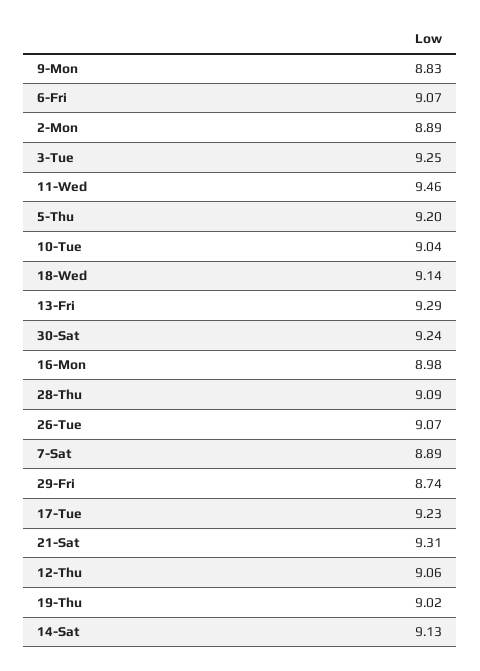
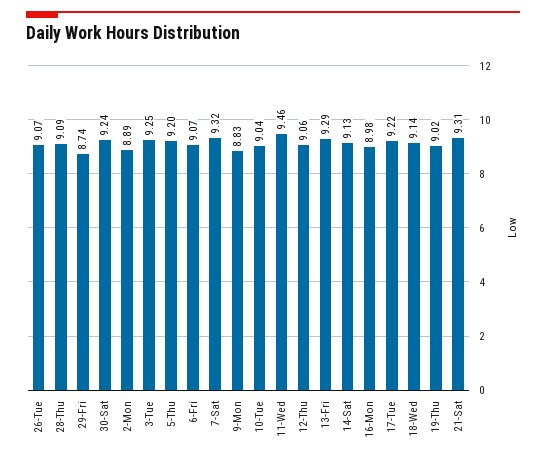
  {
    "9-Mon": 8.83,
    "6-Fri": 9.07,
    "2-Mon": 8.89,
    "3-Tue": 9.25,
    "11-Wed": 9.46,
    "5-Thu": 9.2,
    "10-Tue": 9.04,
    "18-Wed": 9.14,
    "13-Fri": 9.29,
    "30-Sat": 9.24,
    "16-Mon": 8.98,
    "28-Thu": 9.09,
    "26-Tue": 9.07,
-   "7-Sat": 8.89,
+   "7-Sat": 9.32,
    "29-Fri": 8.74,
-   "17-Tue": 9.23,
+   "17-Tue": 9.22,
    "21-Sat": 9.31,
    "12-Thu": 9.06,
    "19-Thu": 9.02,
    "14-Sat": 9.13
  }

